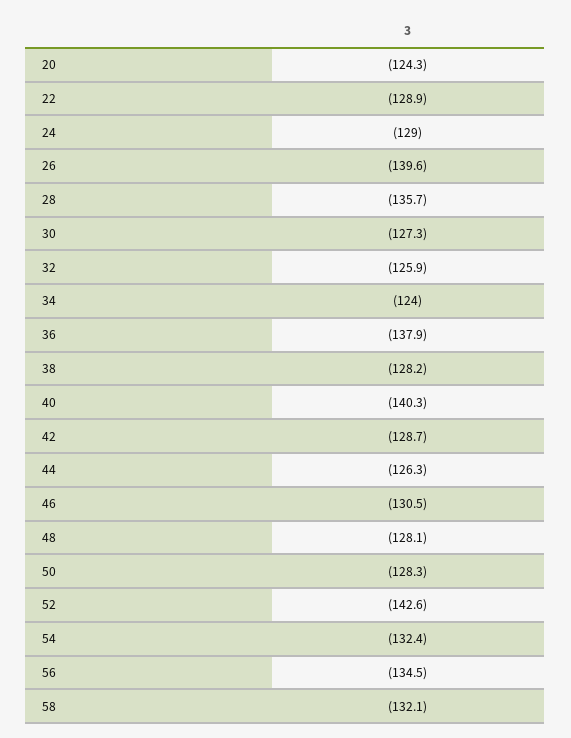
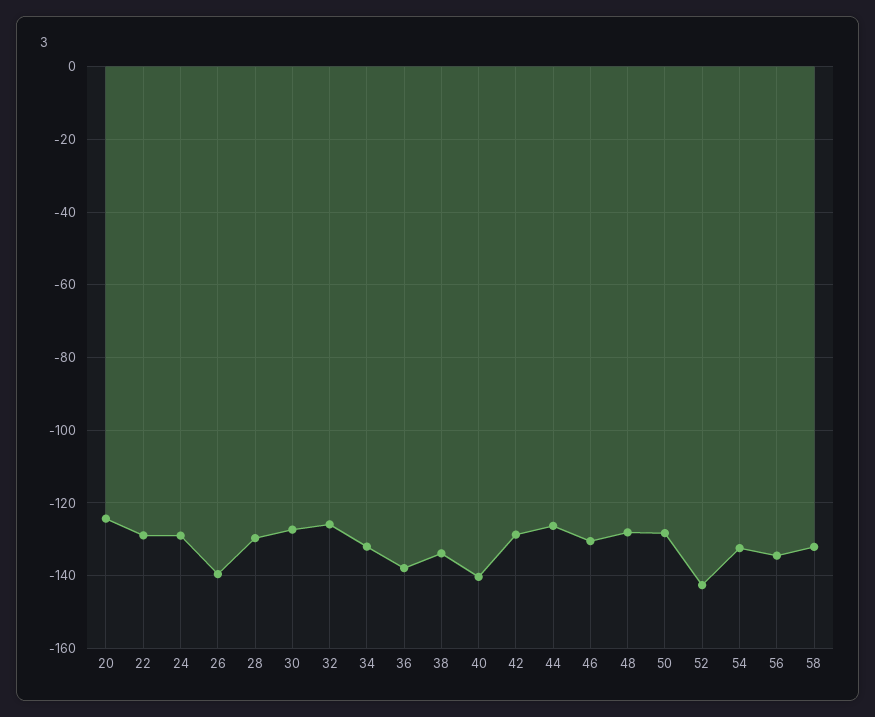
  {
    "20": -124.3,
    "22": -128.9,
    "24": -129,
    "26": -139.6,
-   "28": -135.7,
+   "28": -130,
    "30": -127.3,
    "32": -125.9,
-   "34": -124,
+   "34": -132,
    "36": -137.9,
-   "38": -128.2,
+   "38": -134,
    "40": -140.3,
    "42": -128.7,
    "44": -126.3,
    "46": -130.5,
    "48": -128.1,
    "50": -128.3,
    "52": -142.6,
    "54": -132.4,
    "56": -134.5,
    "58": -132.1
  }

